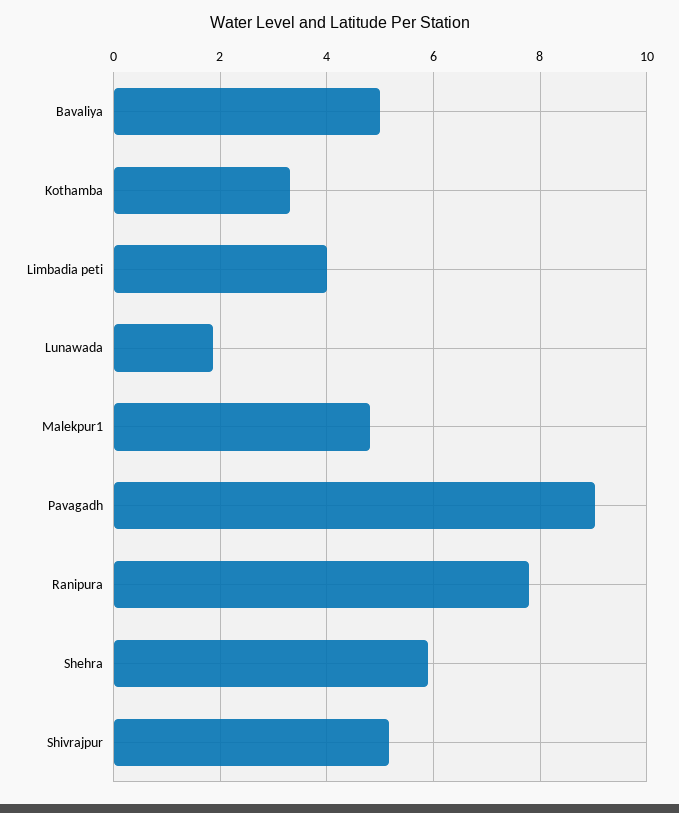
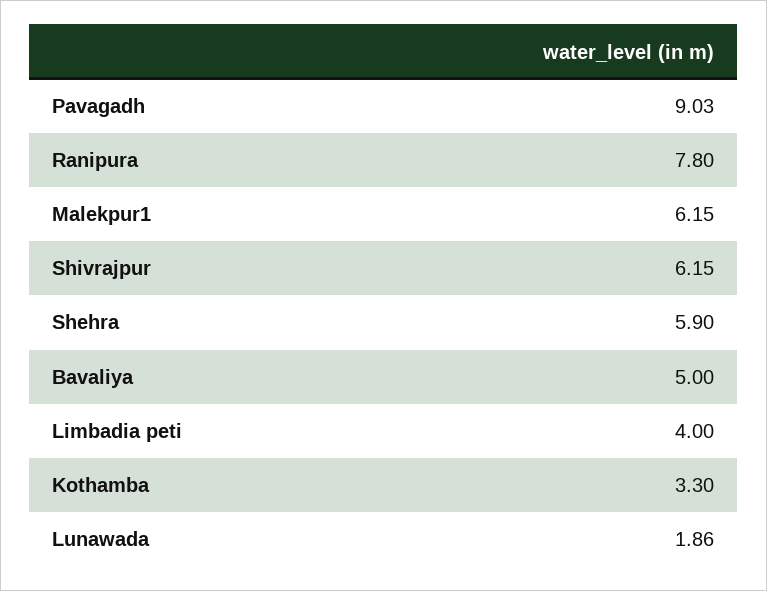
  {
    "Bavaliya": 5,
    "Kothamba": 3.3,
    "Limbadia peti": 4,
    "Lunawada": 1.86,
-   "Malekpur1": 4.8,
+   "Malekpur1": 6.15,
    "Pavagadh": 9.03,
    "Ranipura": 7.8,
    "Shehra": 5.9,
-   "Shivrajpur": 5.2
+   "Shivrajpur": 6.15
  }

